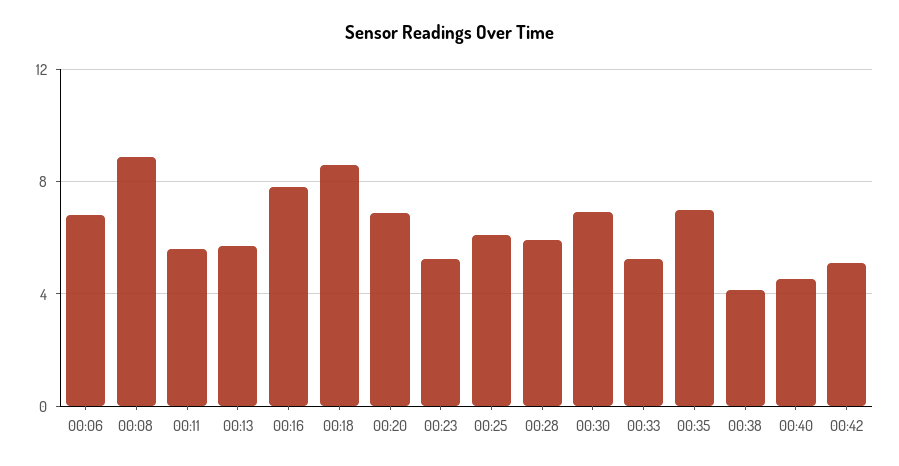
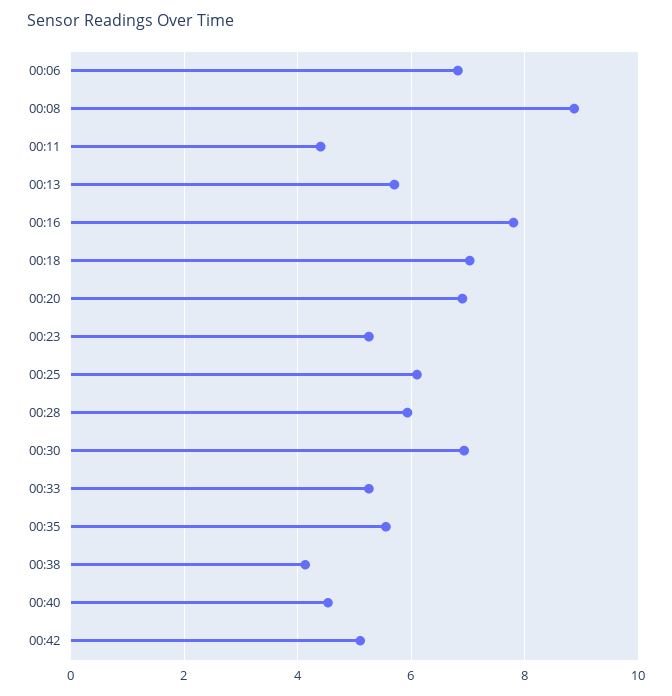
  {
    "00:06": 6.8,
    "00:08": 8.8,
-   "00:11": 5.5,
+   "00:11": 4.4,
    "00:13": 5.8,
    "00:16": 7.8,
-   "00:18": 8.5,
+   "00:18": 7,
    "00:20": 7,
    "00:23": 5.2,
    "00:25": 6.2,
    "00:28": 6,
    "00:30": 7,
    "00:33": 5.2,
-   "00:35": 7,
+   "00:35": 5.6,
    "00:38": 4.2,
    "00:40": 4.6,
    "00:42": 5.2
  }

